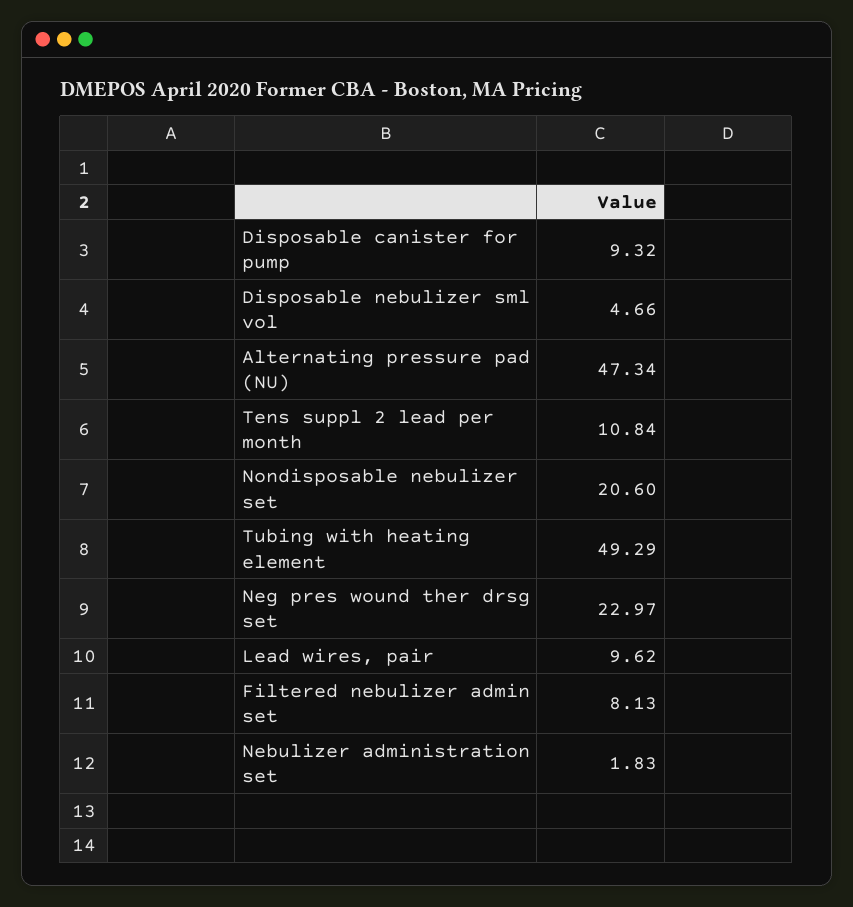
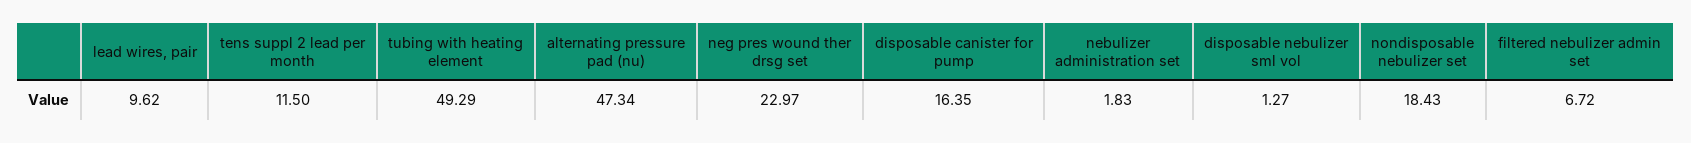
  {
-   "Disposable canister for pump": 9.32,
+   "Disposable canister for pump": 16.35,
-   "Disposable nebulizer sml vol": 4.66,
+   "Disposable nebulizer sml vol": 1.27,
    "Alternating pressure pad (NU)": 47.34,
-   "Tens suppl 2 lead per month": 10.84,
+   "Tens suppl 2 lead per month": 11.5,
-   "Nondisposable nebulizer set": 20.6,
+   "Nondisposable nebulizer set": 18.43,
    "Tubing with heating element": 49.29,
    "Neg pres wound ther drsg set": 22.97,
    "Lead wires, pair": 9.62,
-   "Filtered nebulizer admin set": 8.13,
+   "Filtered nebulizer admin set": 6.72,
    "Nebulizer administration set": 1.83
  }

